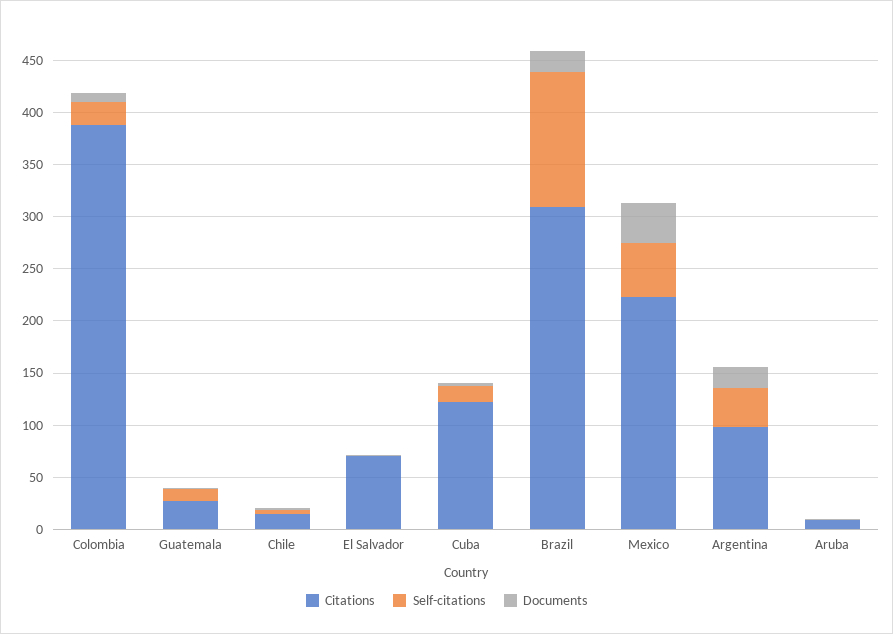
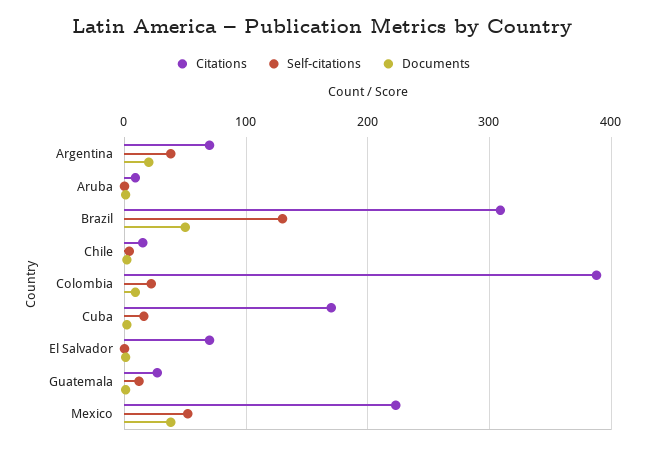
  {
    "Citations": {
      "Colombia": 390,
      "Guatemala": 30,
      "Chile": 20,
      "El Salvador": 70,
-     "Cuba": 120,
+     "Cuba": 170,
      "Brazil": 310,
      "Mexico": 220,
-     "Argentina": 100,
+     "Argentina": 70,
      "Aruba": 10
    },
    "Self-citations": {
      "Colombia": 20,
      "Guatemala": 10,
      "Chile": 0,
      "El Salvador": 0,
      "Cuba": 20,
      "Brazil": 130,
      "Mexico": 50,
      "Argentina": 40,
      "Aruba": 0
    },
    "Documents": {
      "Colombia": 10,
      "Guatemala": 0,
      "Chile": 0,
      "El Salvador": 0,
      "Cuba": 0,
-     "Brazil": 20,
+     "Brazil": 50,
      "Mexico": 40,
      "Argentina": 20,
      "Aruba": 0
    }
  }

